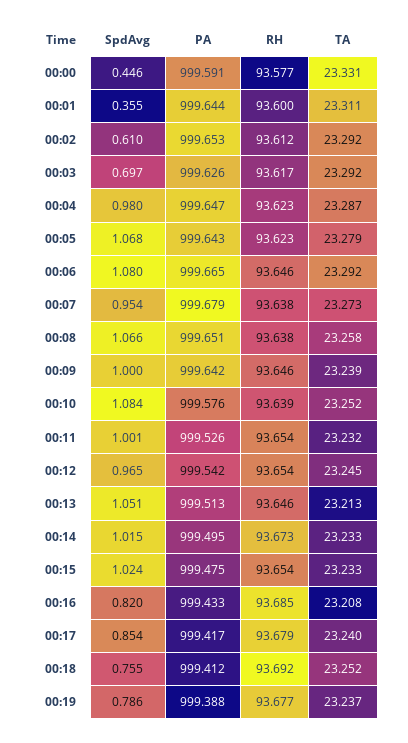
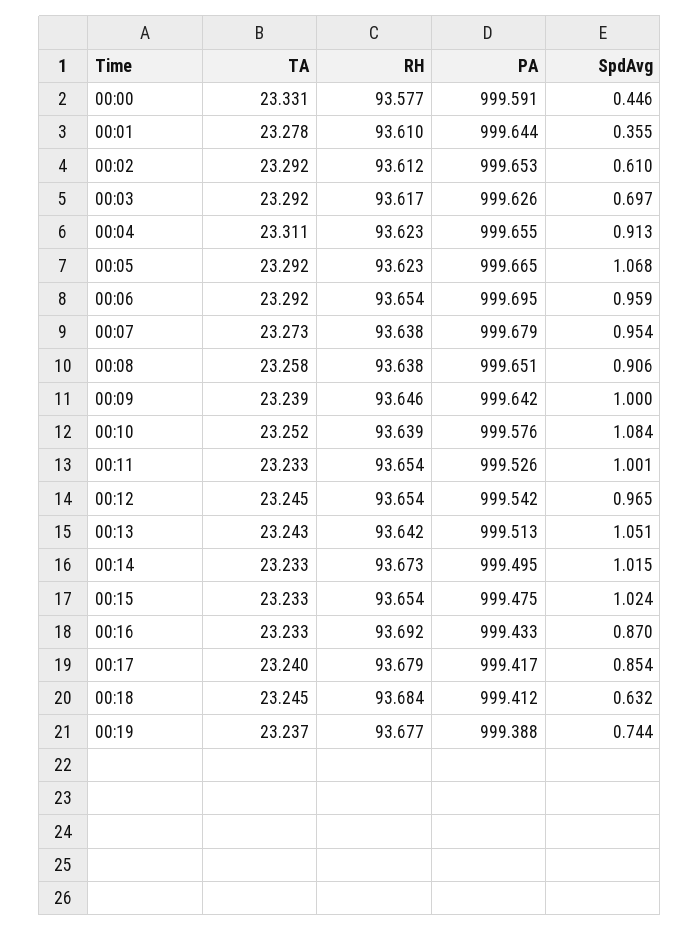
  {
    "SpdAvg": {
      "00:00": 0.446,
      "00:01": 0.355,
      "00:02": 0.61,
      "00:03": 0.697,
-     "00:04": 0.98,
+     "00:04": 0.913,
      "00:05": 1.068,
-     "00:06": 1.08,
+     "00:06": 0.959,
      "00:07": 0.954,
-     "00:08": 1.066,
+     "00:08": 0.906,
      "00:09": 1,
      "00:10": 1.084,
      "00:11": 1.001,
      "00:12": 0.965,
      "00:13": 1.051,
      "00:14": 1.015,
      "00:15": 1.024,
-     "00:16": 0.82,
+     "00:16": 0.87,
      "00:17": 0.854,
-     "00:18": 0.755,
+     "00:18": 0.632,
-     "00:19": 0.786
+     "00:19": 0.744
    },
    "PA": {
      "00:00": 999.591,
      "00:01": 999.644,
      "00:02": 999.653,
      "00:03": 999.626,
-     "00:04": 999.647,
+     "00:04": 999.655,
-     "00:05": 999.643,
+     "00:05": 999.665,
-     "00:06": 999.665,
+     "00:06": 999.695,
      "00:07": 999.679,
      "00:08": 999.651,
      "00:09": 999.642,
      "00:10": 999.576,
      "00:11": 999.526,
      "00:12": 999.542,
      "00:13": 999.513,
      "00:14": 999.495,
      "00:15": 999.475,
      "00:16": 999.433,
      "00:17": 999.417,
      "00:18": 999.412,
      "00:19": 999.388
    },
    "RH": {
      "00:00": 93.577,
-     "00:01": 93.6,
+     "00:01": 93.61,
      "00:02": 93.612,
      "00:03": 93.617,
      "00:04": 93.623,
      "00:05": 93.623,
-     "00:06": 93.646,
+     "00:06": 93.654,
      "00:07": 93.638,
      "00:08": 93.638,
      "00:09": 93.646,
      "00:10": 93.639,
      "00:11": 93.654,
      "00:12": 93.654,
-     "00:13": 93.646,
+     "00:13": 93.642,
      "00:14": 93.673,
      "00:15": 93.654,
-     "00:16": 93.685,
+     "00:16": 93.692,
      "00:17": 93.679,
-     "00:18": 93.692,
+     "00:18": 93.684,
      "00:19": 93.677
    },
    "TA": {
      "00:00": 23.331,
-     "00:01": 23.311,
+     "00:01": 23.278,
      "00:02": 23.292,
      "00:03": 23.292,
-     "00:04": 23.287,
+     "00:04": 23.311,
-     "00:05": 23.279,
+     "00:05": 23.292,
      "00:06": 23.292,
      "00:07": 23.273,
      "00:08": 23.258,
      "00:09": 23.239,
      "00:10": 23.252,
-     "00:11": 23.232,
+     "00:11": 23.233,
      "00:12": 23.245,
-     "00:13": 23.213,
+     "00:13": 23.243,
      "00:14": 23.233,
      "00:15": 23.233,
-     "00:16": 23.208,
+     "00:16": 23.233,
      "00:17": 23.24,
-     "00:18": 23.252,
+     "00:18": 23.245,
      "00:19": 23.237
    }
  }

